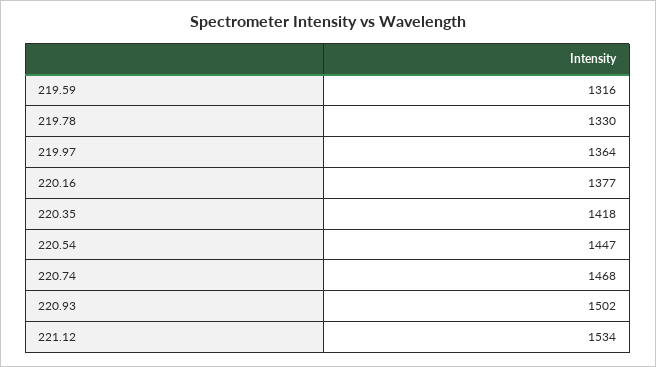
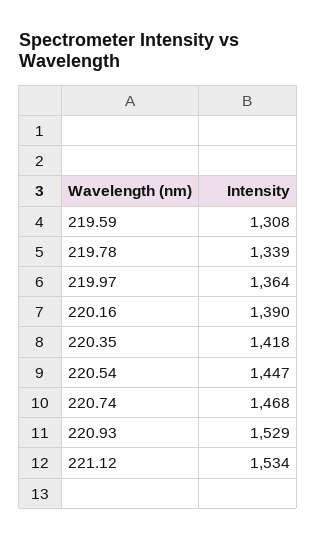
  {
-   "219.59": 1316,
+   "219.59": 1308,
-   "219.78": 1330,
+   "219.78": 1339,
    "219.97": 1364,
-   "220.16": 1377,
+   "220.16": 1390,
    "220.35": 1418,
    "220.54": 1447,
    "220.74": 1468,
-   "220.93": 1502,
+   "220.93": 1529,
    "221.12": 1534
  }

